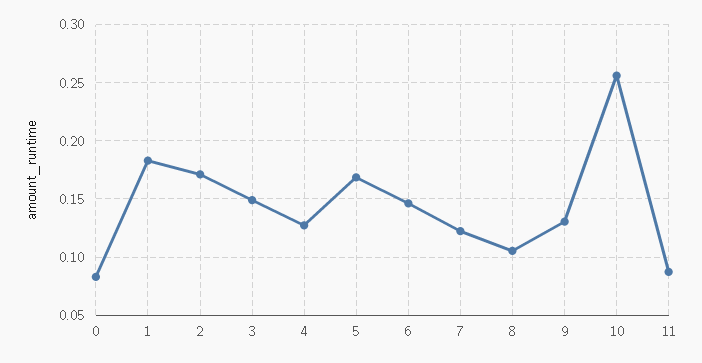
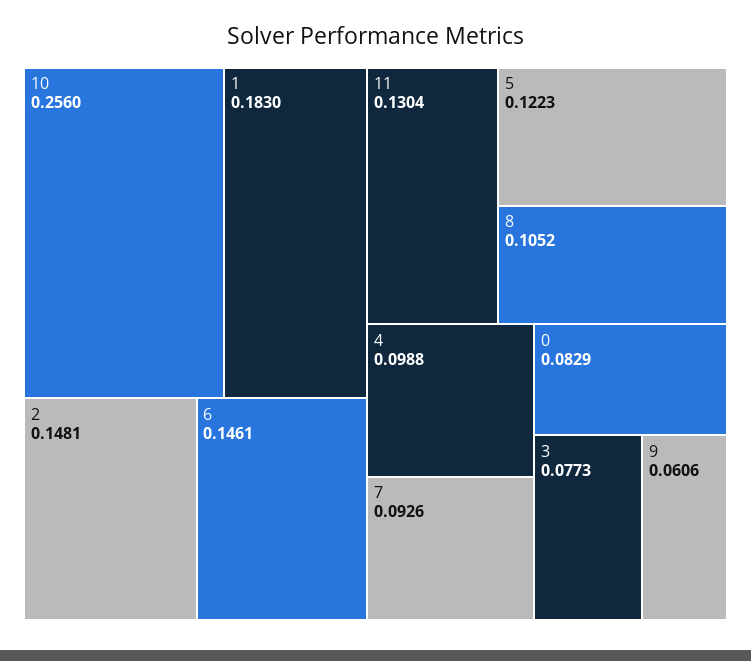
  {
    "0": 0.0829,
    "1": 0.183,
-   "2": 0.17,
+   "2": 0.1481,
-   "3": 0.15,
+   "3": 0.0773,
-   "4": 0.13,
+   "4": 0.0988,
-   "5": 0.17,
+   "5": 0.1223,
    "6": 0.1461,
-   "7": 0.12,
+   "7": 0.0926,
    "8": 0.1052,
-   "9": 0.13,
+   "9": 0.0606,
    "10": 0.256,
-   "11": 0.09
+   "11": 0.1304
  }

